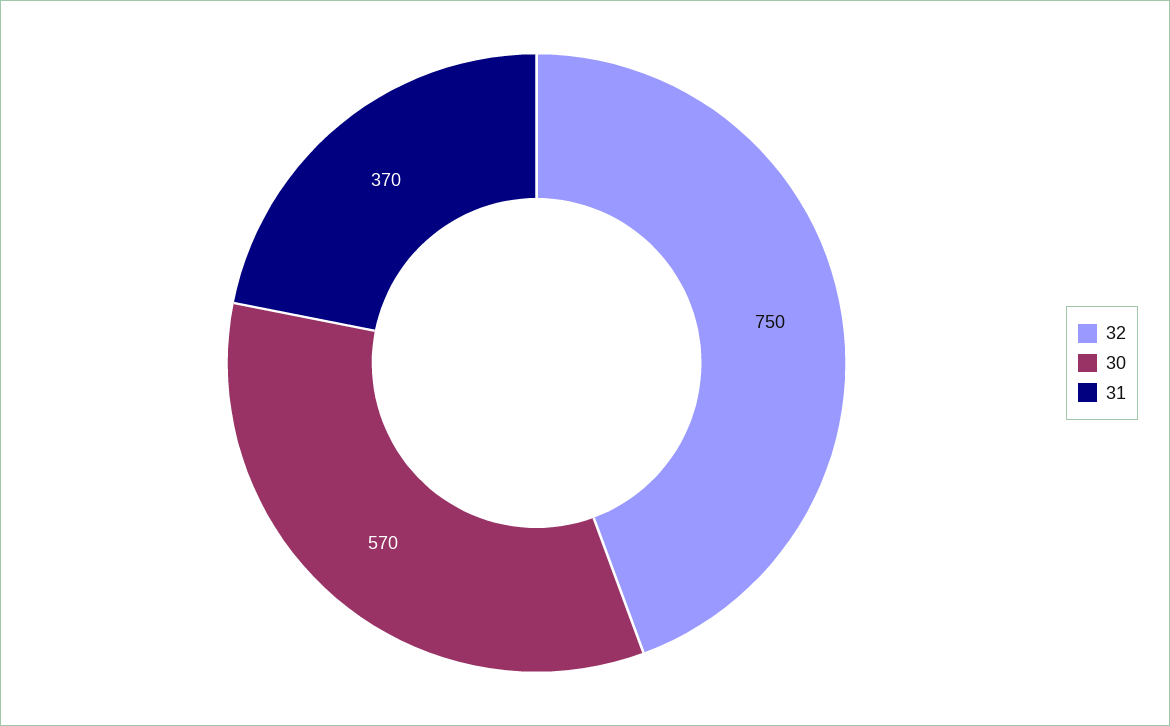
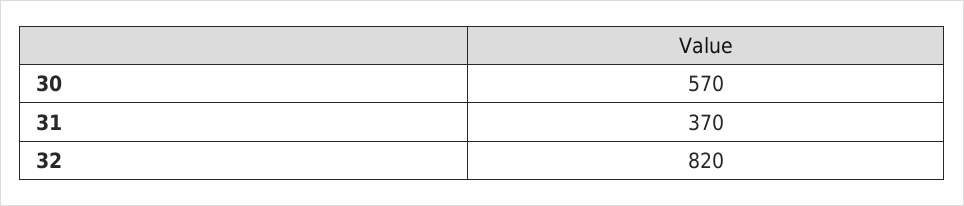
  {
-   "32": 750,
+   "32": 820,
    "30": 570,
    "31": 370
  }

